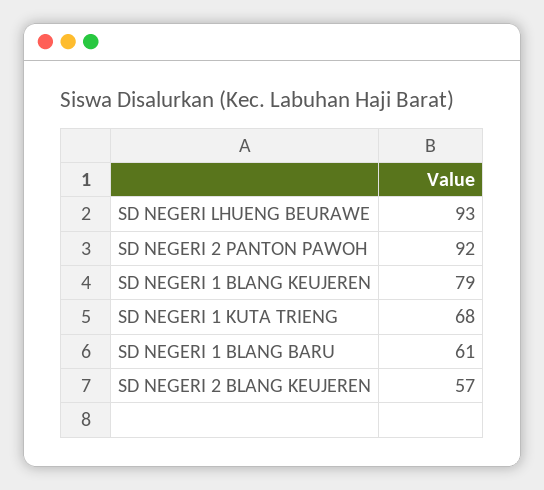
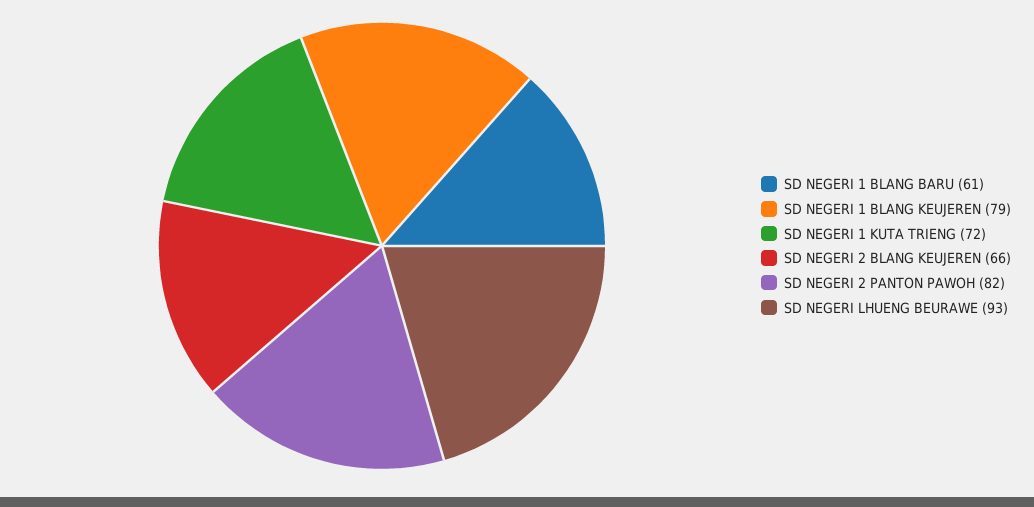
  {
    "SD NEGERI LHUENG BEURAWE": 93,
-   "SD NEGERI 2 PANTON PAWOH": 92,
+   "SD NEGERI 2 PANTON PAWOH": 82,
    "SD NEGERI 1 BLANG KEUJEREN": 79,
-   "SD NEGERI 1 KUTA TRIENG": 68,
+   "SD NEGERI 1 KUTA TRIENG": 72,
    "SD NEGERI 1 BLANG BARU": 61,
-   "SD NEGERI 2 BLANG KEUJEREN": 57
+   "SD NEGERI 2 BLANG KEUJEREN": 66
  }

